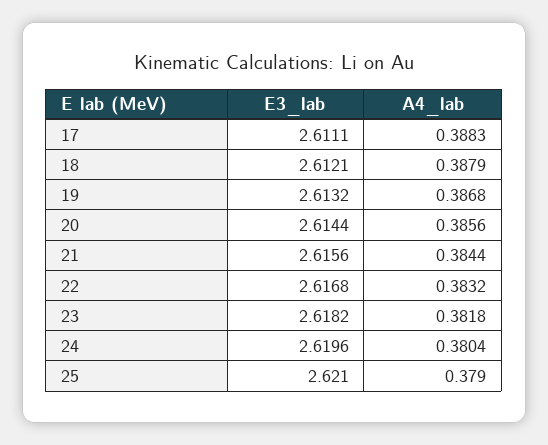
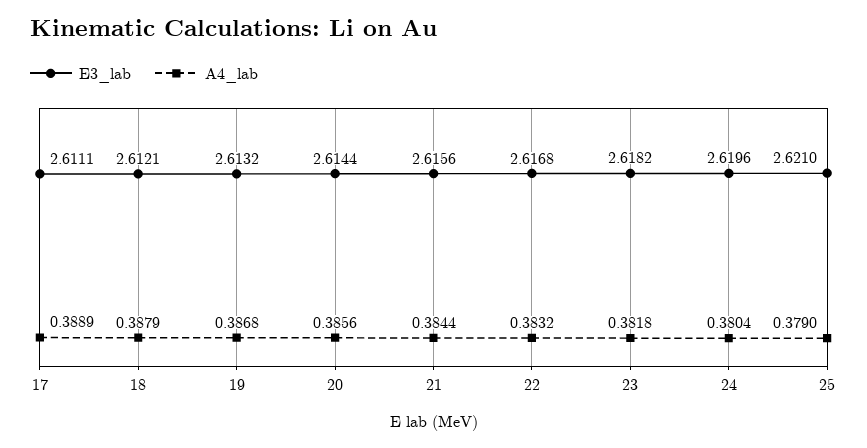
  {
    "E3_lab": {
      "17": 2.6111,
      "18": 2.6121,
      "19": 2.6132,
      "20": 2.6144,
      "21": 2.6156,
      "22": 2.6168,
      "23": 2.6182,
      "24": 2.6196,
      "25": 2.621
    },
    "A4_lab": {
-     "17": 0.3883,
+     "17": 0.3889,
      "18": 0.3879,
      "19": 0.3868,
      "20": 0.3856,
      "21": 0.3844,
      "22": 0.3832,
      "23": 0.3818,
      "24": 0.3804,
      "25": 0.379
    }
  }

